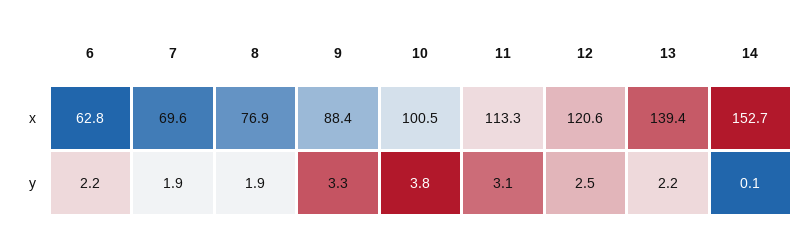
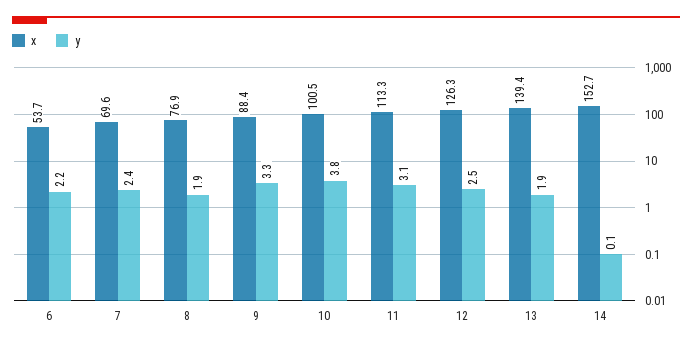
  {
    "x": {
-     "6": 62.8,
+     "6": 53.7,
      "7": 69.6,
      "8": 76.9,
      "9": 88.4,
      "10": 100.5,
      "11": 113.3,
-     "12": 120.6,
+     "12": 126.3,
      "13": 139.4,
      "14": 152.7
    },
    "y": {
      "6": 2.2,
-     "7": 1.9,
+     "7": 2.4,
      "8": 1.9,
      "9": 3.3,
      "10": 3.8,
      "11": 3.1,
      "12": 2.5,
-     "13": 2.2,
+     "13": 1.9,
      "14": 0.1
    }
  }

